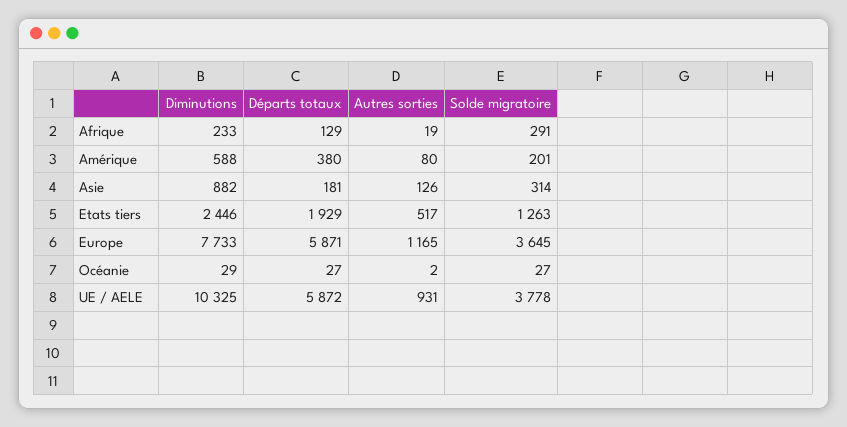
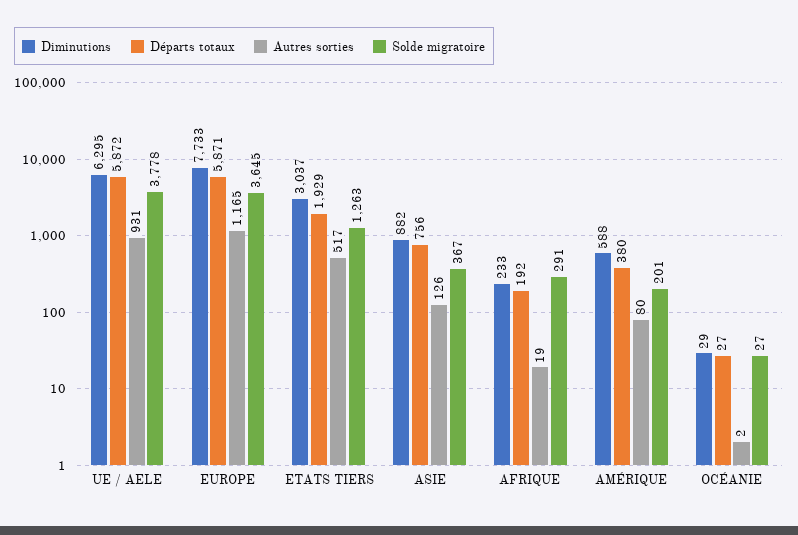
  {
    "Diminutions": {
      "Afrique": 233,
      "Amérique": 588,
      "Asie": 882,
-     "Etats tiers": 2446,
+     "Etats tiers": 3037,
      "Europe": 7733,
      "Océanie": 29,
-     "UE / AELE": 10325
+     "UE / AELE": 6295
    },
    "Départs totaux": {
-     "Afrique": 129,
+     "Afrique": 192,
      "Amérique": 380,
-     "Asie": 181,
+     "Asie": 756,
      "Etats tiers": 1929,
      "Europe": 5871,
      "Océanie": 27,
      "UE / AELE": 5872
    },
    "Autres sorties": {
      "Afrique": 19,
      "Amérique": 80,
      "Asie": 126,
      "Etats tiers": 517,
      "Europe": 1165,
      "Océanie": 2,
      "UE / AELE": 931
    },
    "Solde migratoire": {
      "Afrique": 291,
      "Amérique": 201,
-     "Asie": 314,
+     "Asie": 367,
      "Etats tiers": 1263,
      "Europe": 3645,
      "Océanie": 27,
      "UE / AELE": 3778
    }
  }

